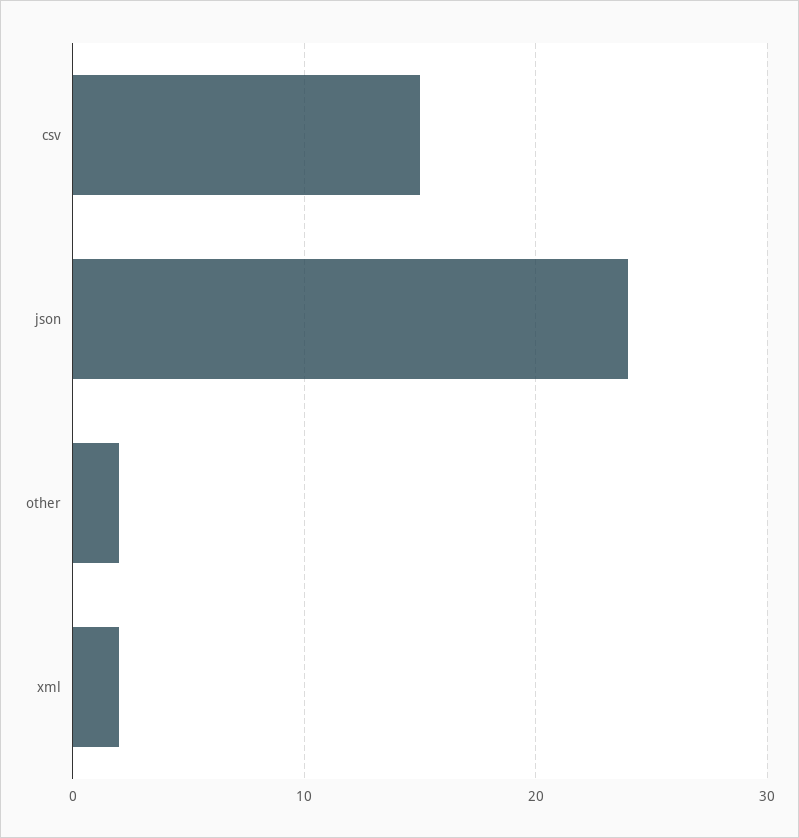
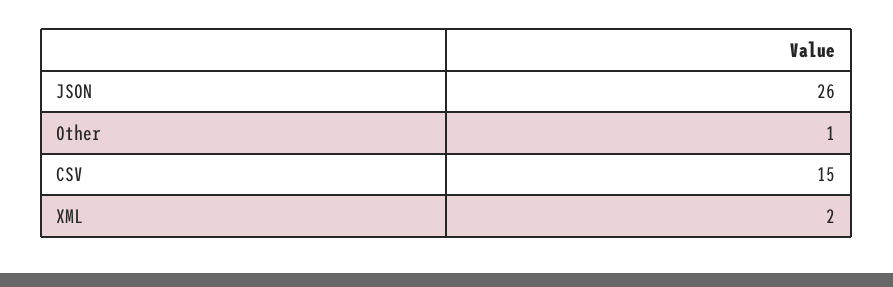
  {
    "csv": 15,
-   "json": 24,
+   "json": 26,
-   "other": 2,
+   "other": 1,
    "xml": 2
  }

